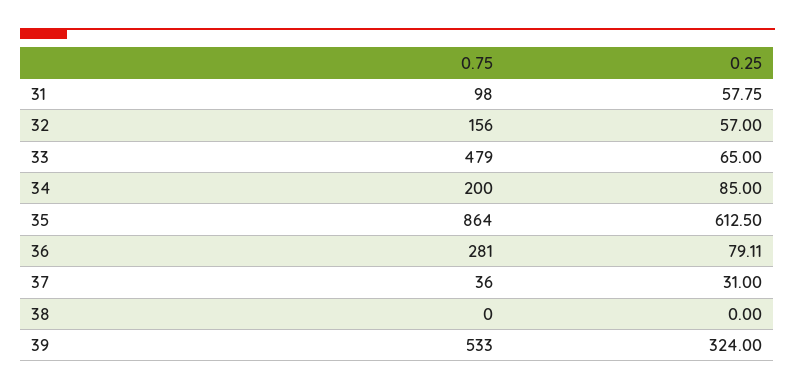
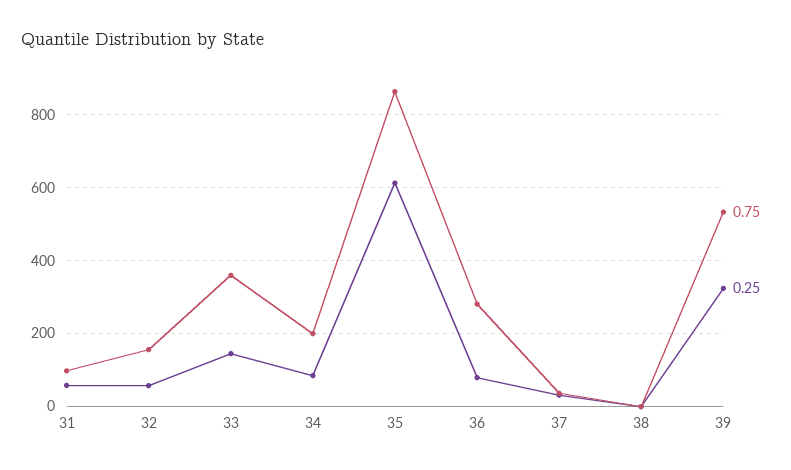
  {
    "0.75": {
      "31": 98,
      "32": 156,
-     "33": 479,
+     "33": 360,
      "34": 200,
      "35": 864,
      "36": 281,
      "37": 36,
      "38": 0,
      "39": 533
    },
    "0.25": {
      "31": 57.75,
      "32": 57,
-     "33": 65,
+     "33": 140,
      "34": 85,
      "35": 612.5,
      "36": 79.11,
      "37": 31,
      "38": 0,
      "39": 324
    }
  }

